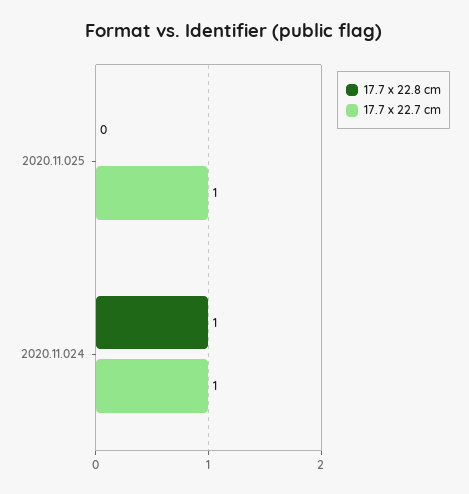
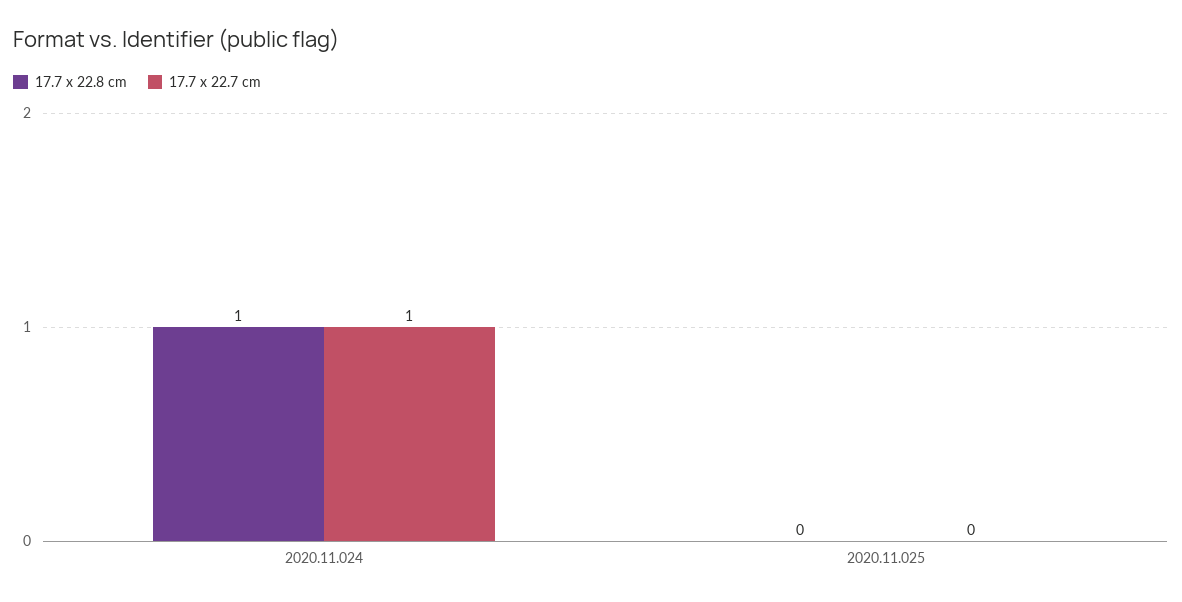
  {
    "17.7 x 22.8 cm": {
      "2020.11.025": 0,
      "2020.11.024": 1
    },
    "17.7 x 22.7 cm": {
-     "2020.11.025": 1,
+     "2020.11.025": 0,
      "2020.11.024": 1
    }
  }

